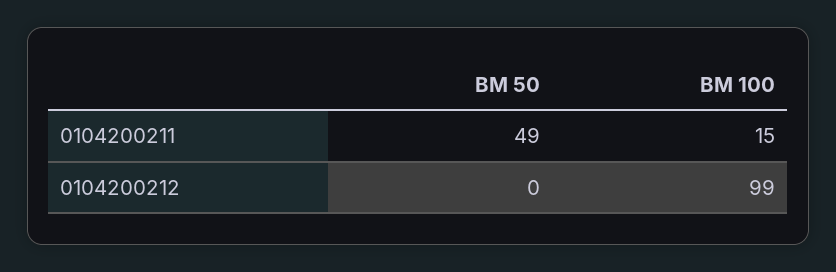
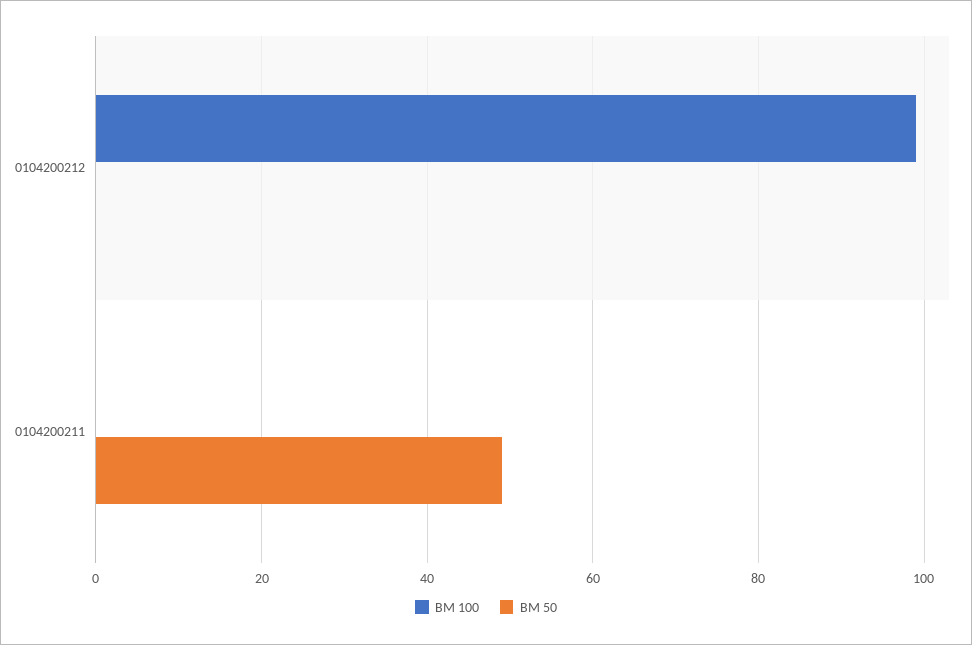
  {
    "BM 50": {
      "0104200211": 49,
      "0104200212": 0
    },
    "BM 100": {
-     "0104200211": 15,
+     "0104200211": 0,
      "0104200212": 99
    }
  }

